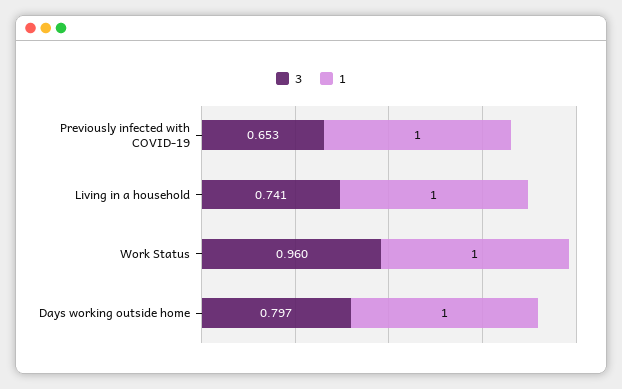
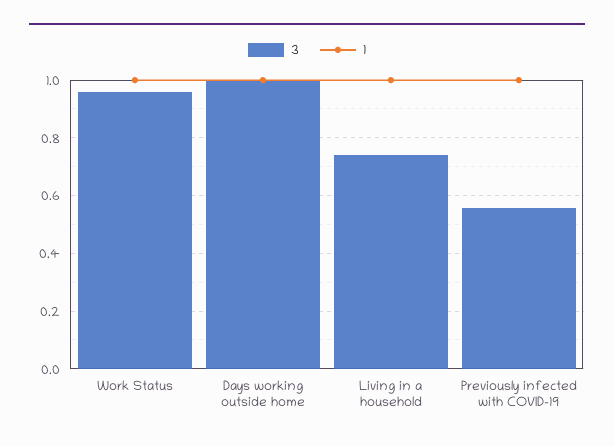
  {
    "3": {
-     "Previously infected with COVID-19": 0.653,
+     "Previously infected with COVID-19": 0.55,
      "Living in a household": 0.741,
      "Work Status": 0.96,
-     "Days working outside home": 0.797
+     "Days working outside home": 1
    },
    "1": {
      "Previously infected with COVID-19": 1,
      "Living in a household": 1,
      "Work Status": 1,
      "Days working outside home": 1
    }
  }

